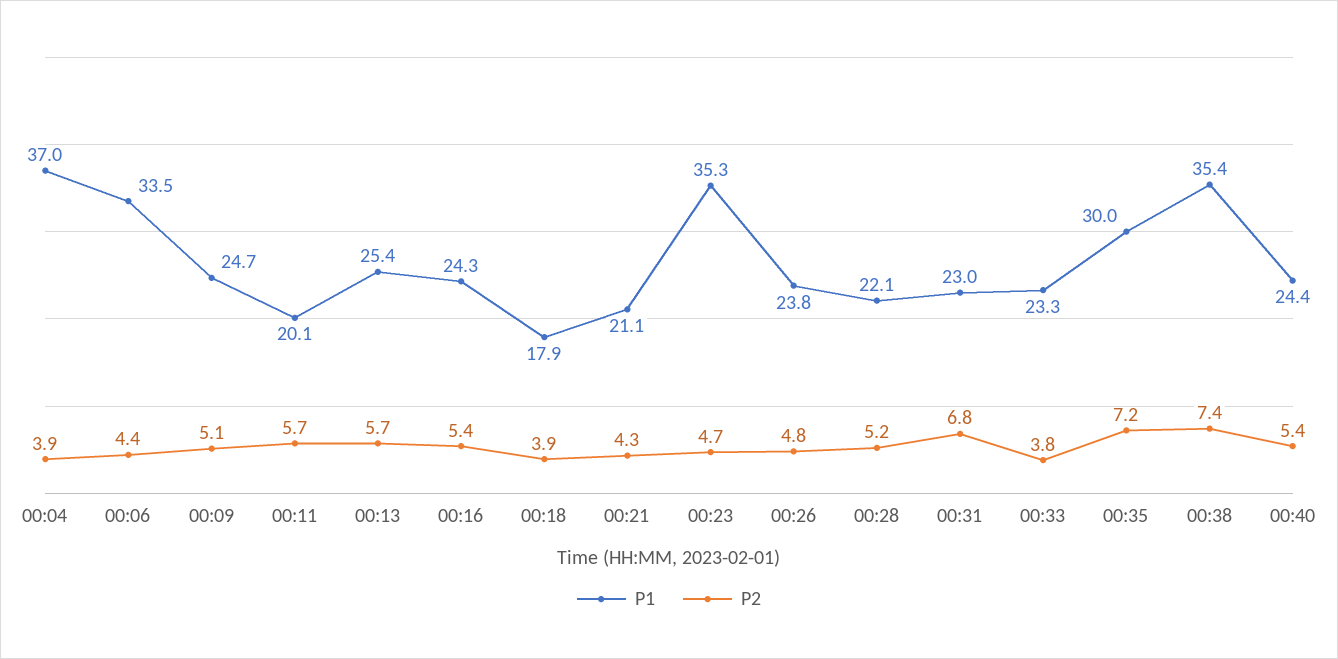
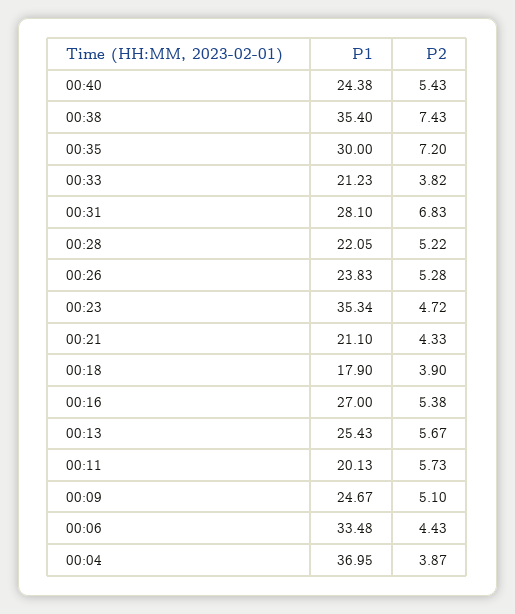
  {
    "P1": {
      "00:04": 36.95,
      "00:06": 33.48,
      "00:09": 24.67,
      "00:11": 20.13,
      "00:13": 25.43,
-     "00:16": 24.3,
+     "00:16": 27,
      "00:18": 17.9,
      "00:21": 21.1,
      "00:23": 35.34,
      "00:26": 23.83,
      "00:28": 22.05,
-     "00:31": 23,
+     "00:31": 28.1,
-     "00:33": 23.3,
+     "00:33": 21.23,
      "00:35": 30,
      "00:38": 35.4,
      "00:40": 24.38
    },
    "P2": {
      "00:04": 3.87,
      "00:06": 4.43,
      "00:09": 5.1,
      "00:11": 5.73,
      "00:13": 5.67,
      "00:16": 5.38,
      "00:18": 3.9,
      "00:21": 4.33,
      "00:23": 4.72,
-     "00:26": 4.8,
+     "00:26": 5.28,
      "00:28": 5.22,
      "00:31": 6.83,
      "00:33": 3.82,
      "00:35": 7.2,
      "00:38": 7.43,
      "00:40": 5.43
    }
  }

